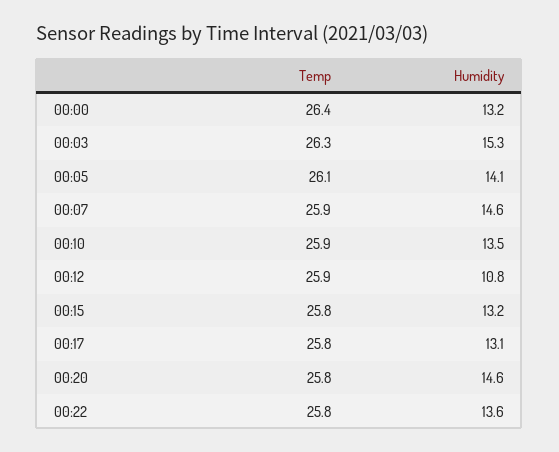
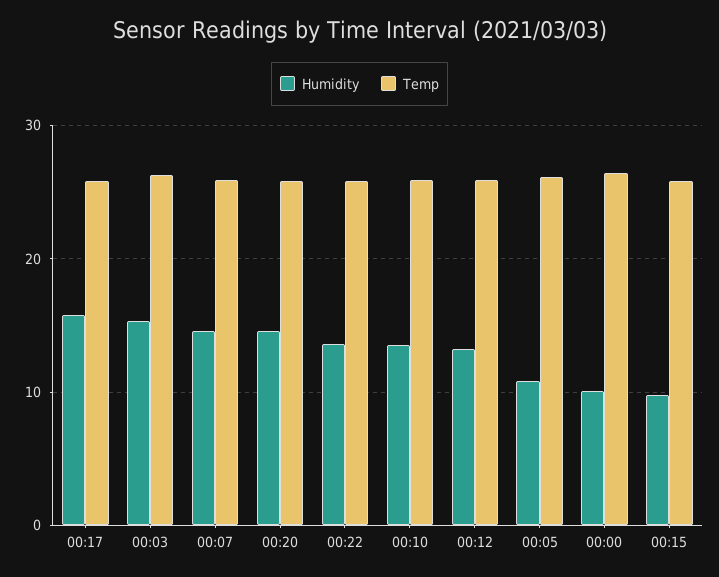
  {
    "Temp": {
      "00:00": 26.4,
      "00:03": 26.3,
      "00:05": 26.1,
      "00:07": 25.9,
      "00:10": 25.9,
      "00:12": 25.9,
      "00:15": 25.8,
      "00:17": 25.8,
      "00:20": 25.8,
      "00:22": 25.8
    },
    "Humidity": {
-     "00:00": 13.2,
+     "00:00": 10,
      "00:03": 15.3,
-     "00:05": 14.1,
+     "00:05": 11,
      "00:07": 14.6,
      "00:10": 13.5,
-     "00:12": 10.8,
+     "00:12": 13,
-     "00:15": 13.2,
+     "00:15": 10,
-     "00:17": 13.1,
+     "00:17": 16,
      "00:20": 14.6,
      "00:22": 13.6
    }
  }

